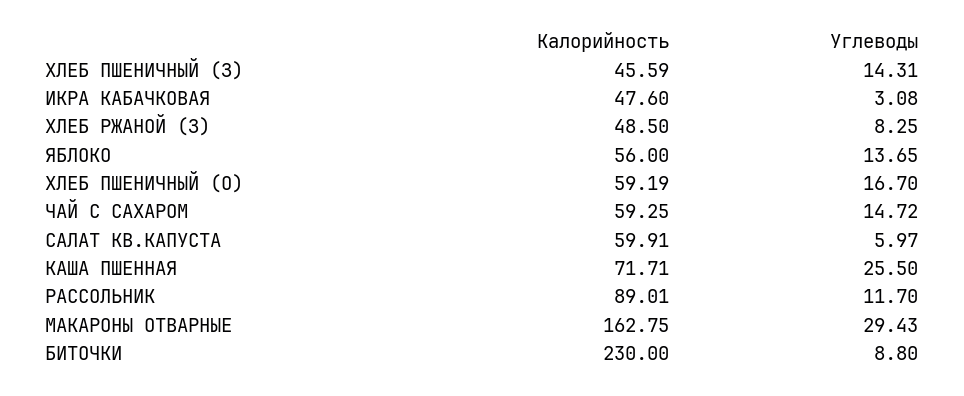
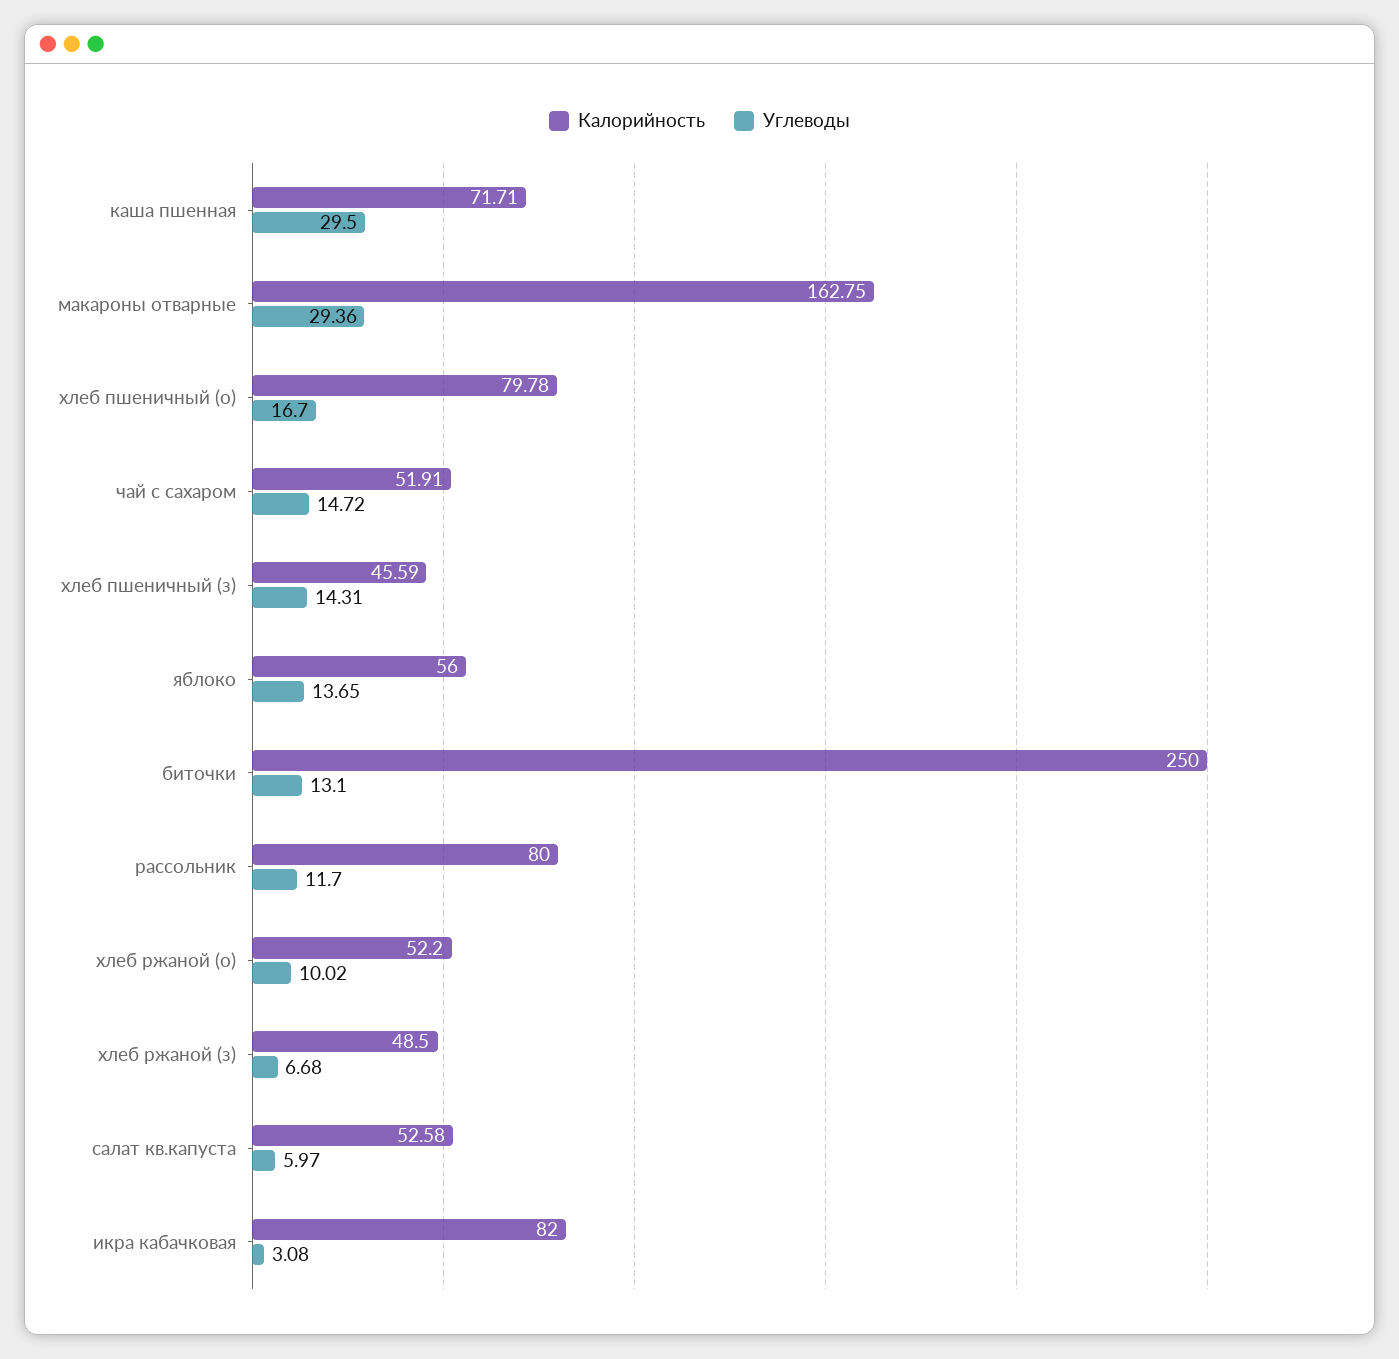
  {
    "Калорийность": {
      "ХЛЕБ ПШЕНИЧНЫЙ (З)": 45.59,
-     "ИКРА КАБАЧКОВАЯ": 47.6,
+     "ИКРА КАБАЧКОВАЯ": 82,
      "ХЛЕБ РЖАНОЙ (З)": 48.5,
      "ЯБЛОКО": 56,
-     "ХЛЕБ ПШЕНИЧНЫЙ (О)": 59.19,
+     "ХЛЕБ ПШЕНИЧНЫЙ (О)": 79.78,
-     "ЧАЙ С САХАРОМ": 59.25,
+     "ЧАЙ С САХАРОМ": 51.91,
-     "САЛАТ КВ.КАПУСТА": 59.91,
+     "САЛАТ КВ.КАПУСТА": 52.58,
      "КАША ПШЕННАЯ": 71.71,
-     "РАССОЛЬНИК": 89.01,
+     "РАССОЛЬНИК": 80,
      "МАКАРОНЫ ОТВАРНЫЕ": 162.75,
-     "БИТОЧКИ": 230
+     "БИТОЧКИ": 250,
+     "хлеб ржаной (о)": 52.2
    },
    "Углеводы": {
      "ХЛЕБ ПШЕНИЧНЫЙ (З)": 14.31,
      "ИКРА КАБАЧКОВАЯ": 3.08,
-     "ХЛЕБ РЖАНОЙ (З)": 8.25,
+     "ХЛЕБ РЖАНОЙ (З)": 6.68,
      "ЯБЛОКО": 13.65,
      "ХЛЕБ ПШЕНИЧНЫЙ (О)": 16.7,
      "ЧАЙ С САХАРОМ": 14.72,
      "САЛАТ КВ.КАПУСТА": 5.97,
-     "КАША ПШЕННАЯ": 25.5,
+     "КАША ПШЕННАЯ": 29.5,
      "РАССОЛЬНИК": 11.7,
-     "МАКАРОНЫ ОТВАРНЫЕ": 29.43,
+     "МАКАРОНЫ ОТВАРНЫЕ": 29.36,
-     "БИТОЧКИ": 8.8
+     "БИТОЧКИ": 13.1,
+     "хлеб ржаной (о)": 10.02
    }
  }

